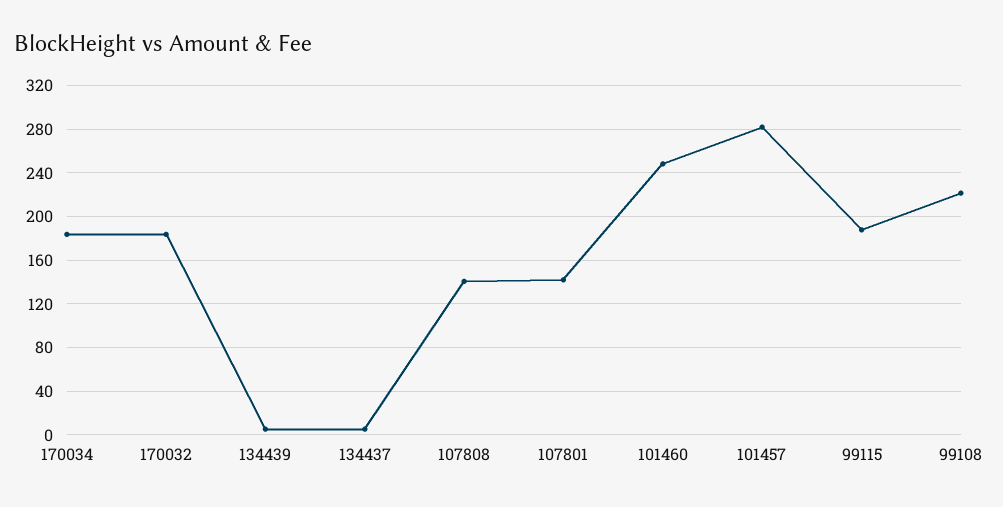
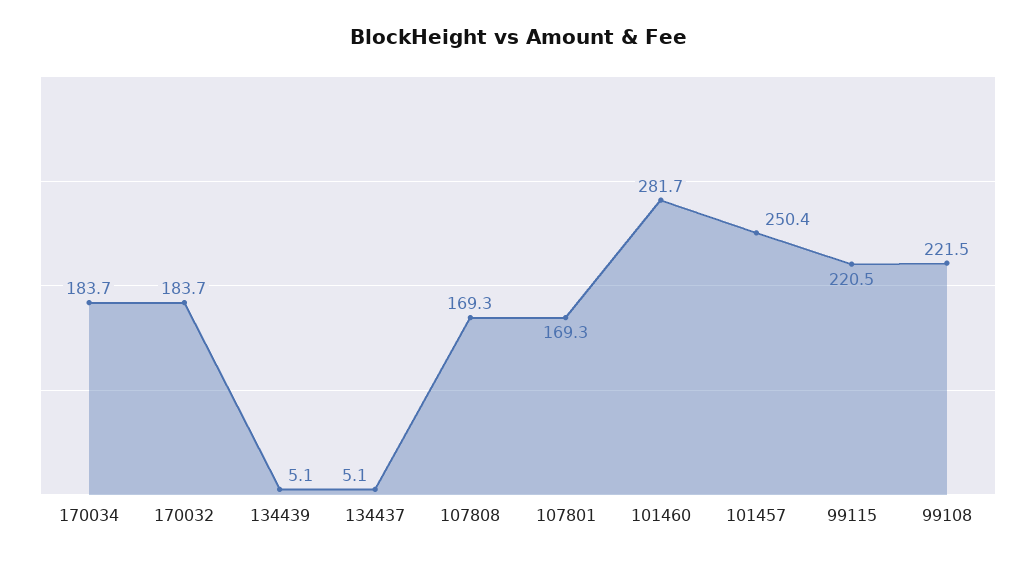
  {
    "170034": 183.7,
    "170032": 183.7,
    "134439": 5.1,
    "134437": 5.1,
-   "107808": 140,
+   "107808": 169.3,
-   "107801": 140,
+   "107801": 169.3,
-   "101460": 250,
+   "101460": 281.7,
-   "101457": 280,
+   "101457": 250.4,
-   "99115": 190,
+   "99115": 220.5,
    "99108": 221.5
  }

